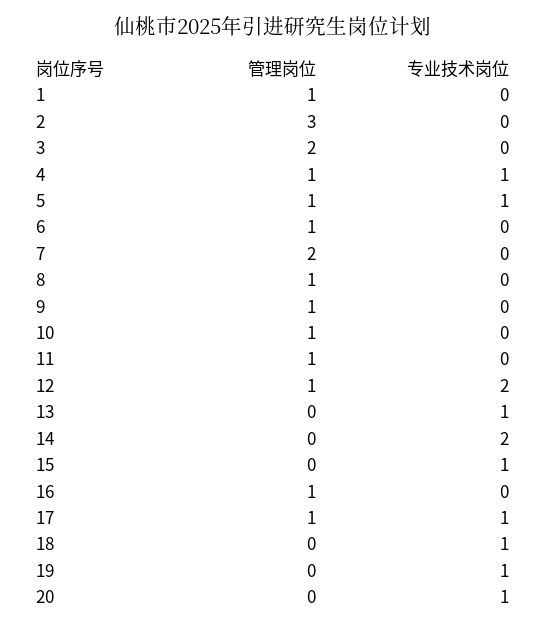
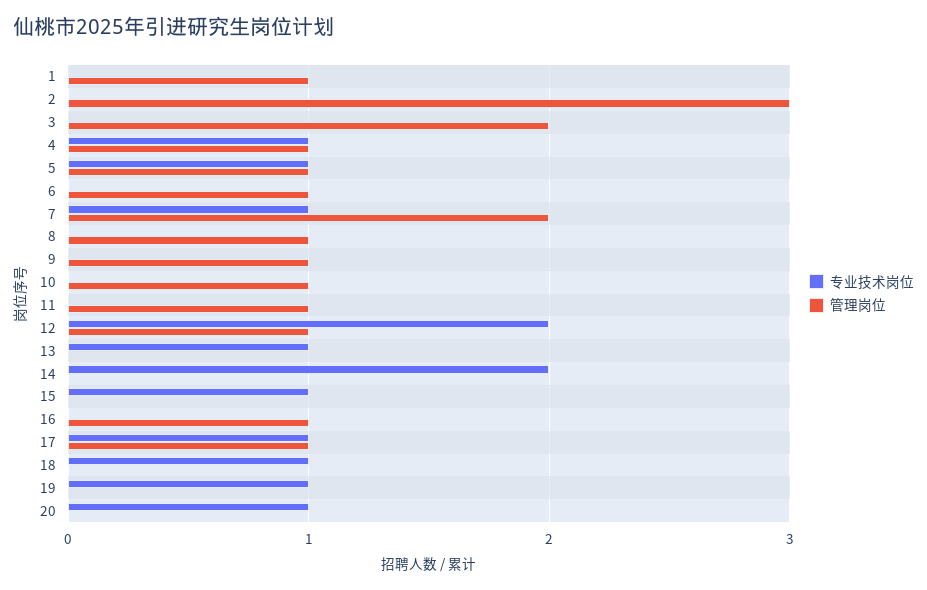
  {
    "管理岗位": {
      "1": 1,
      "2": 3,
      "3": 2,
      "4": 1,
      "5": 1,
      "6": 1,
      "7": 2,
      "8": 1,
      "9": 1,
      "10": 1,
      "11": 1,
      "12": 1,
      "13": 0,
      "14": 0,
      "15": 0,
      "16": 1,
      "17": 1,
      "18": 0,
      "19": 0,
      "20": 0
    },
    "专业技术岗位": {
      "1": 0,
      "2": 0,
      "3": 0,
      "4": 1,
      "5": 1,
      "6": 0,
-     "7": 0,
+     "7": 1,
      "8": 0,
      "9": 0,
      "10": 0,
      "11": 0,
      "12": 2,
      "13": 1,
      "14": 2,
      "15": 1,
      "16": 0,
      "17": 1,
      "18": 1,
      "19": 1,
      "20": 1
    }
  }

